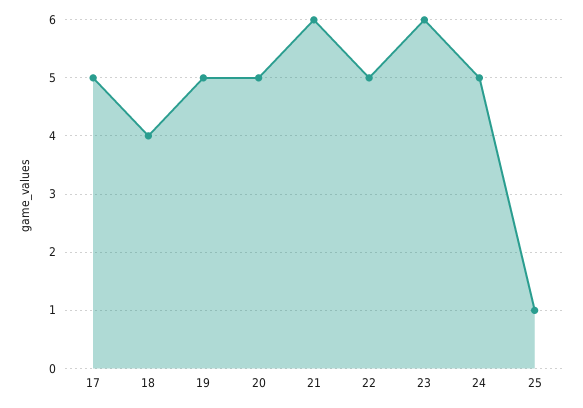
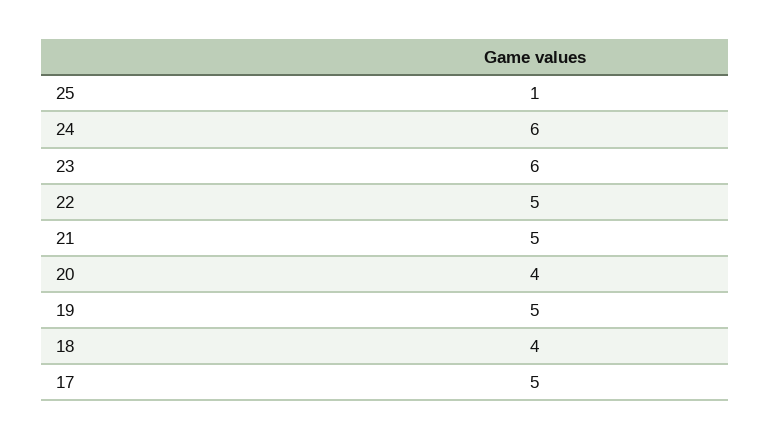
  {
    "17": 5,
    "18": 4,
    "19": 5,
-   "20": 5,
+   "20": 4,
-   "21": 6,
+   "21": 5,
    "22": 5,
    "23": 6,
-   "24": 5,
+   "24": 6,
    "25": 1
  }

